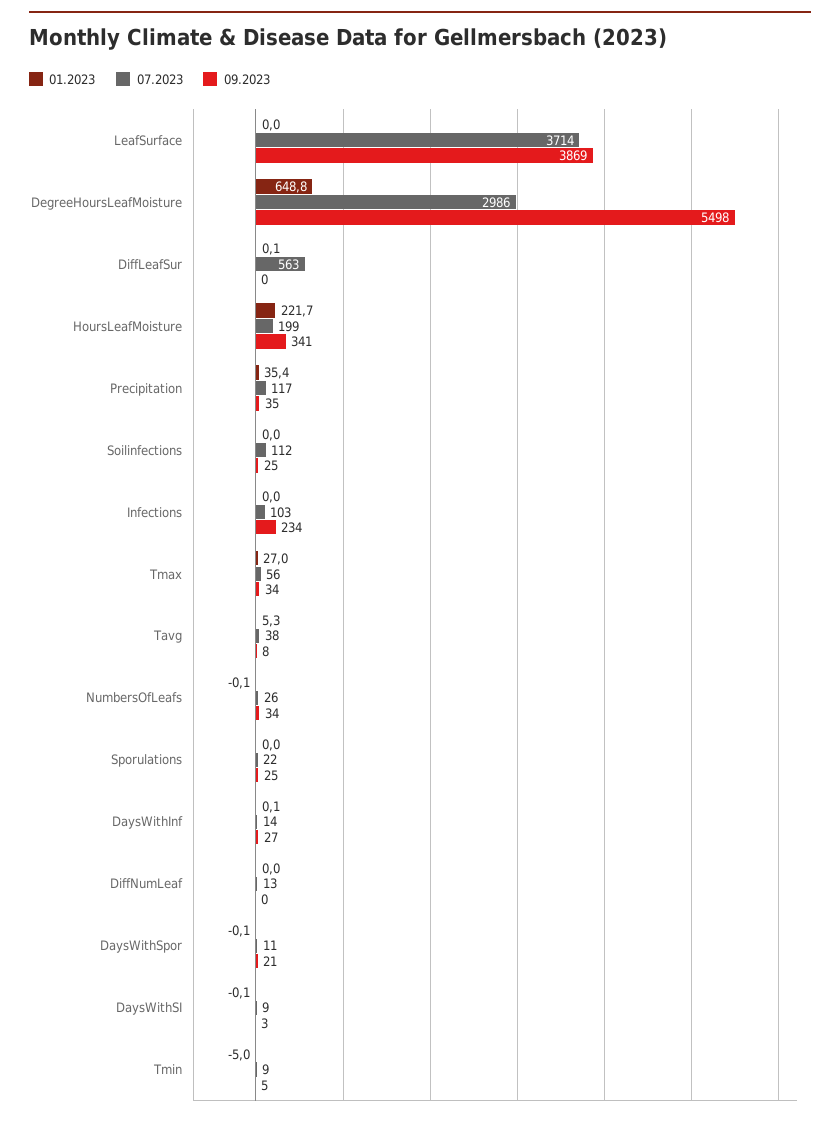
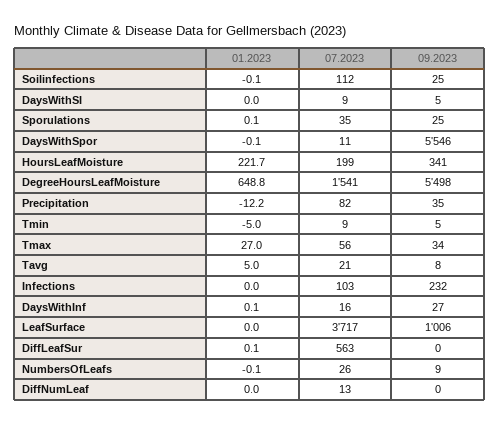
  {
    "01.2023": {
      "LeafSurface": 0,
      "DegreeHoursLeafMoisture": 648.8,
      "DiffLeafSur": 0.1,
      "HoursLeafMoisture": 221.7,
-     "Precipitation": 35.4,
+     "Precipitation": -12.2,
-     "Soilinfections": 0,
+     "Soilinfections": -0.1,
      "Infections": 0,
      "Tmax": 27,
-     "Tavg": 5.3,
+     "Tavg": 5,
      "NumbersOfLeafs": -0.1,
-     "Sporulations": 0,
+     "Sporulations": 0.1,
      "DaysWithInf": 0.1,
      "DiffNumLeaf": 0,
      "DaysWithSpor": -0.1,
-     "DaysWithSI": -0.1,
+     "DaysWithSI": 0,
      "Tmin": -5
    },
    "07.2023": {
-     "LeafSurface": 3714,
+     "LeafSurface": 3717,
-     "DegreeHoursLeafMoisture": 2986,
+     "DegreeHoursLeafMoisture": 1541,
      "DiffLeafSur": 563,
      "HoursLeafMoisture": 199,
-     "Precipitation": 117,
+     "Precipitation": 82,
      "Soilinfections": 112,
      "Infections": 103,
      "Tmax": 56,
-     "Tavg": 38,
+     "Tavg": 21,
      "NumbersOfLeafs": 26,
-     "Sporulations": 22,
+     "Sporulations": 35,
-     "DaysWithInf": 14,
+     "DaysWithInf": 16,
      "DiffNumLeaf": 13,
      "DaysWithSpor": 11,
      "DaysWithSI": 9,
      "Tmin": 9
    },
    "09.2023": {
-     "LeafSurface": 3869,
+     "LeafSurface": 1006,
      "DegreeHoursLeafMoisture": 5498,
      "DiffLeafSur": 0,
      "HoursLeafMoisture": 341,
      "Precipitation": 35,
      "Soilinfections": 25,
-     "Infections": 234,
+     "Infections": 232,
      "Tmax": 34,
      "Tavg": 8,
-     "NumbersOfLeafs": 34,
+     "NumbersOfLeafs": 9,
      "Sporulations": 25,
      "DaysWithInf": 27,
      "DiffNumLeaf": 0,
-     "DaysWithSpor": 21,
+     "DaysWithSpor": 5546,
-     "DaysWithSI": 3,
+     "DaysWithSI": 5,
      "Tmin": 5
    }
  }

